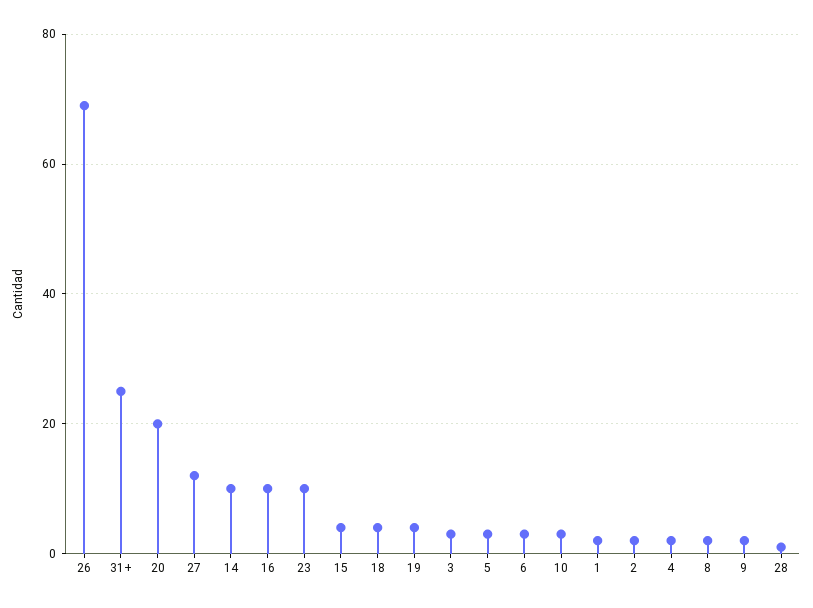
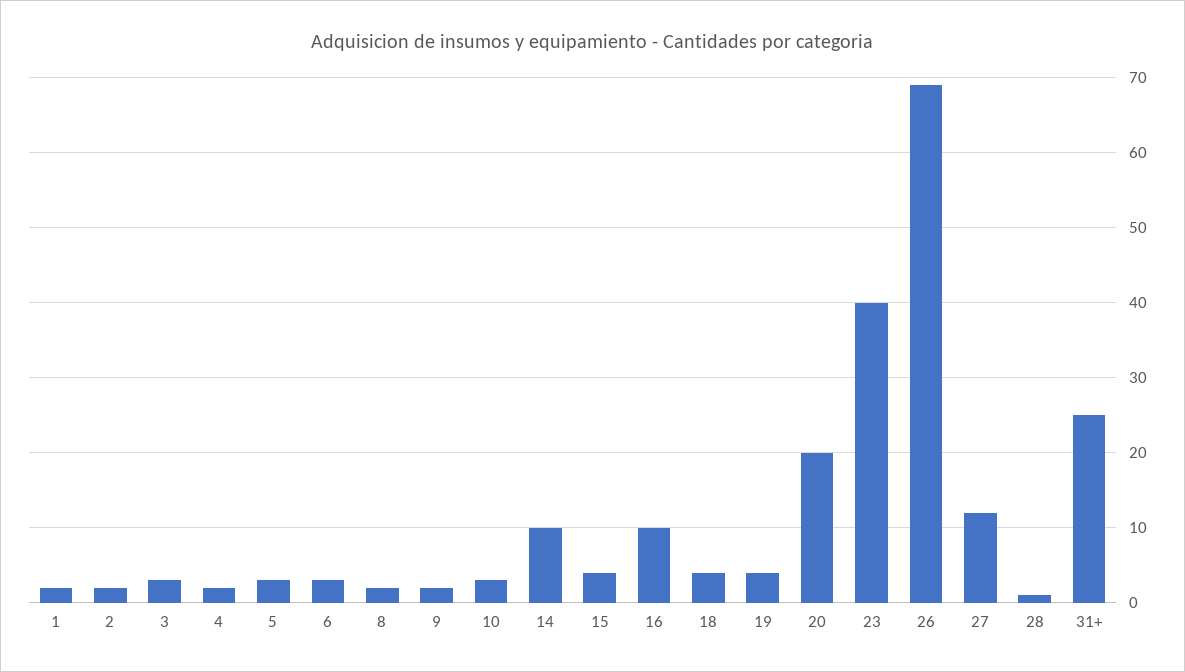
  {
    "26": 69,
    "31+": 25,
    "20": 20,
    "27": 12,
    "14": 10,
    "16": 10,
-   "23": 10,
+   "23": 40,
    "15": 4,
    "18": 4,
    "19": 4,
    "3": 3,
    "5": 3,
    "6": 3,
    "10": 3,
    "1": 2,
    "2": 2,
    "4": 2,
    "8": 2,
    "9": 2,
    "28": 1
  }

